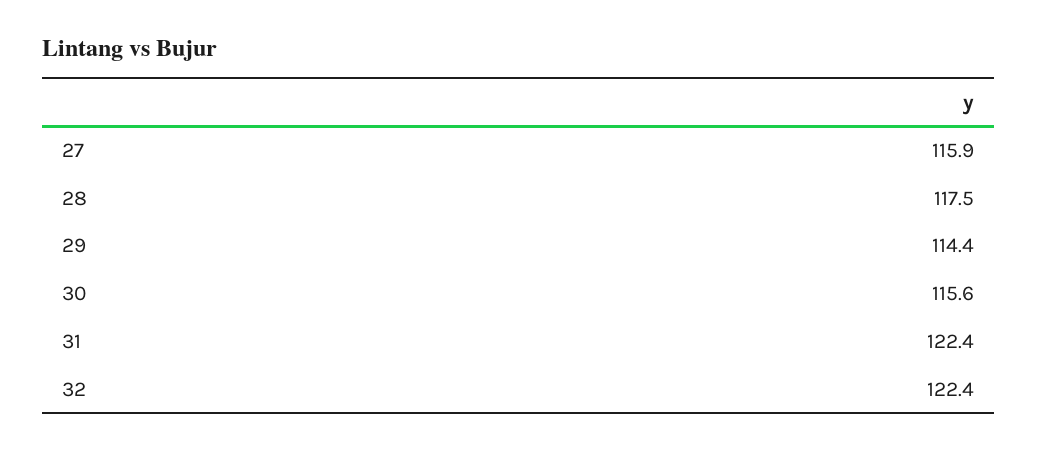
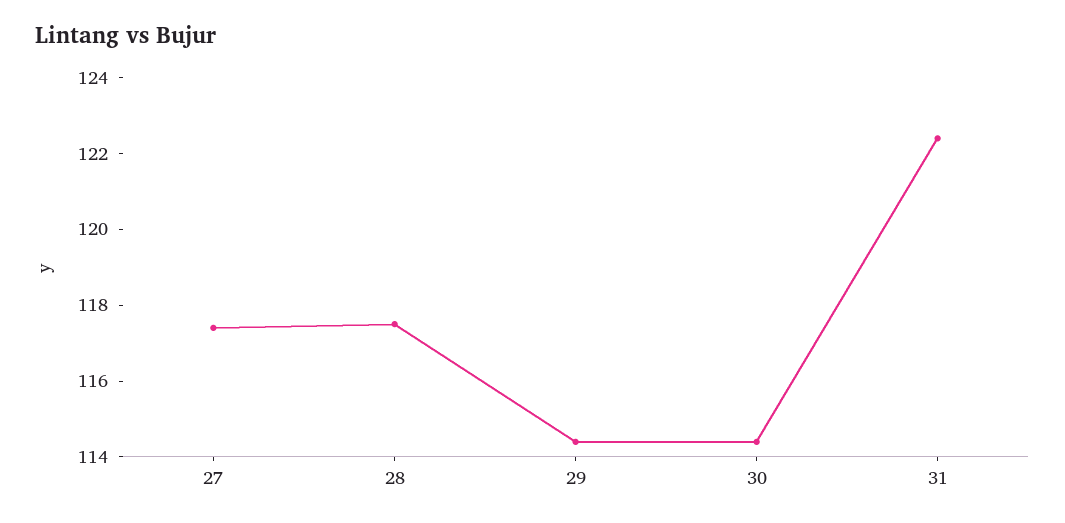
  {
-   "27": 115.9,
+   "27": 117.5,
    "28": 117.5,
    "29": 114.4,
-   "30": 115.6,
+   "30": 114.5,
-   "31": 122.4,
+   "31": 122.4
-   "32": 122.4
  }

